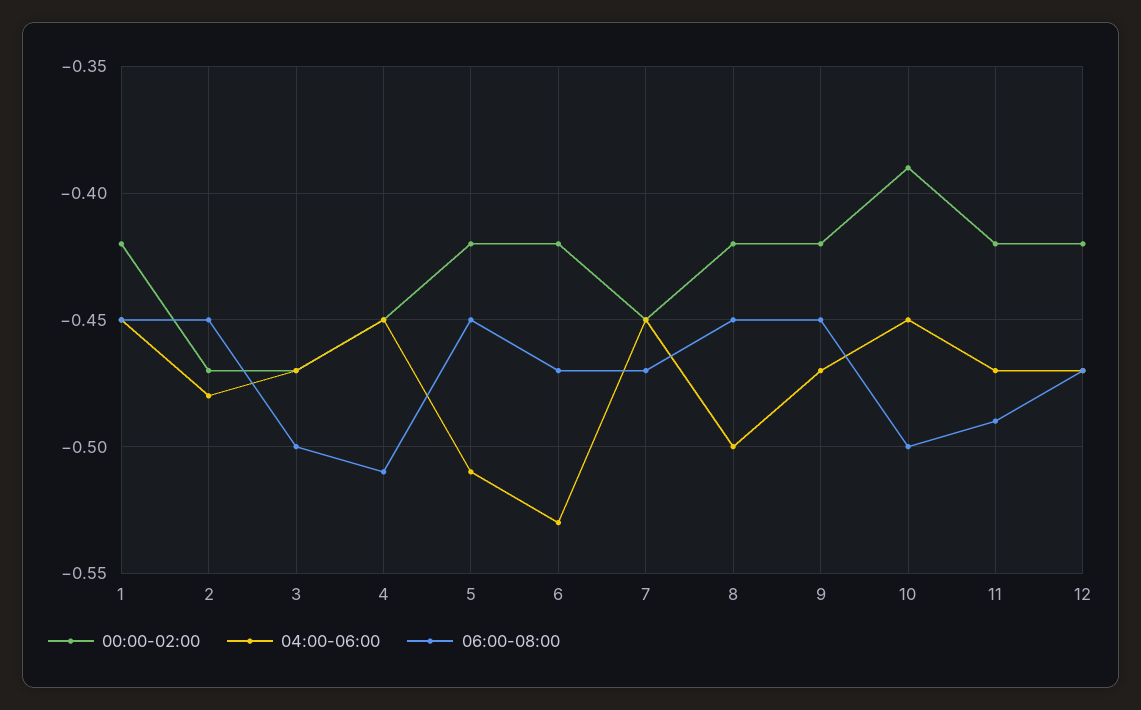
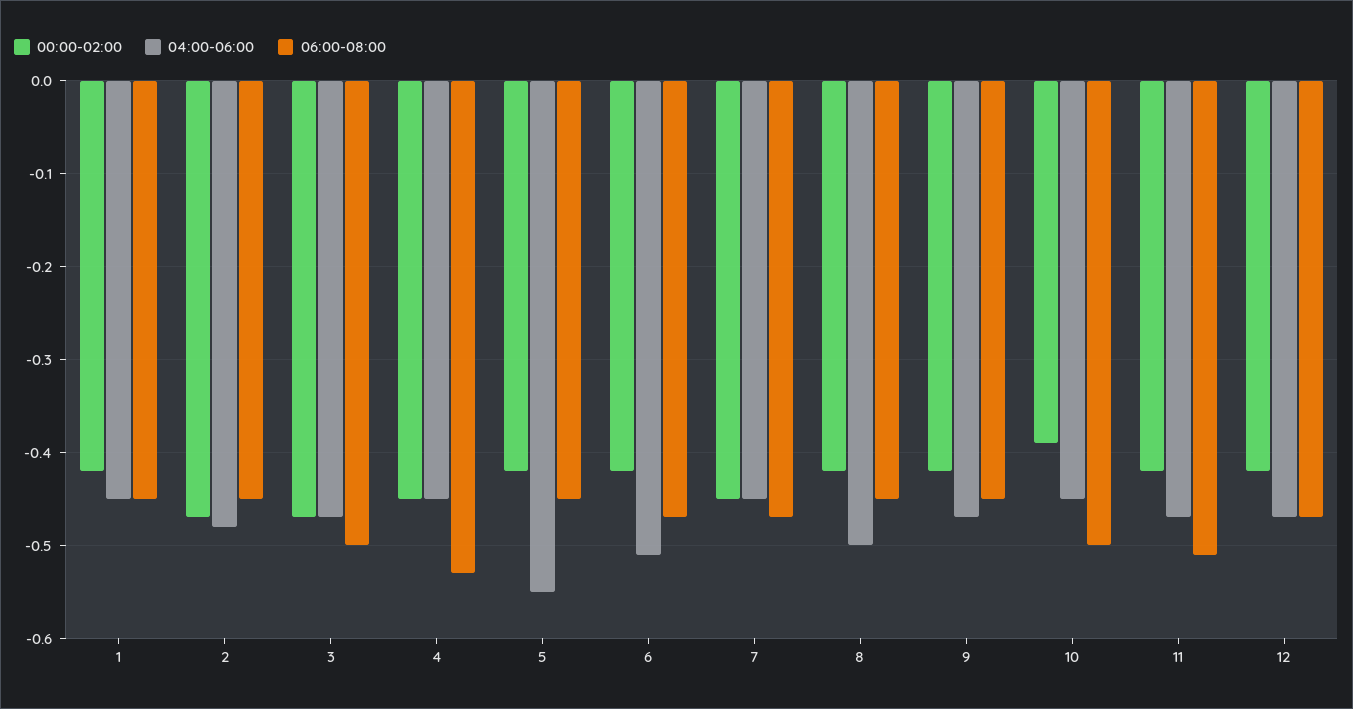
  {
    "00:00-02:00": {
      "1": -0.42,
      "2": -0.47,
      "3": -0.47,
      "4": -0.45,
      "5": -0.42,
      "6": -0.42,
      "7": -0.45,
      "8": -0.42,
      "9": -0.42,
      "10": -0.39,
      "11": -0.42,
      "12": -0.42
    },
    "04:00-06:00": {
      "1": -0.45,
      "2": -0.48,
      "3": -0.47,
      "4": -0.45,
-     "5": -0.51,
+     "5": -0.55,
-     "6": -0.53,
+     "6": -0.51,
      "7": -0.45,
      "8": -0.5,
      "9": -0.47,
      "10": -0.45,
      "11": -0.47,
      "12": -0.47
    },
    "06:00-08:00": {
      "1": -0.45,
      "2": -0.45,
      "3": -0.5,
-     "4": -0.51,
+     "4": -0.53,
      "5": -0.45,
      "6": -0.47,
      "7": -0.47,
      "8": -0.45,
      "9": -0.45,
      "10": -0.5,
-     "11": -0.49,
+     "11": -0.51,
      "12": -0.47
    }
  }

